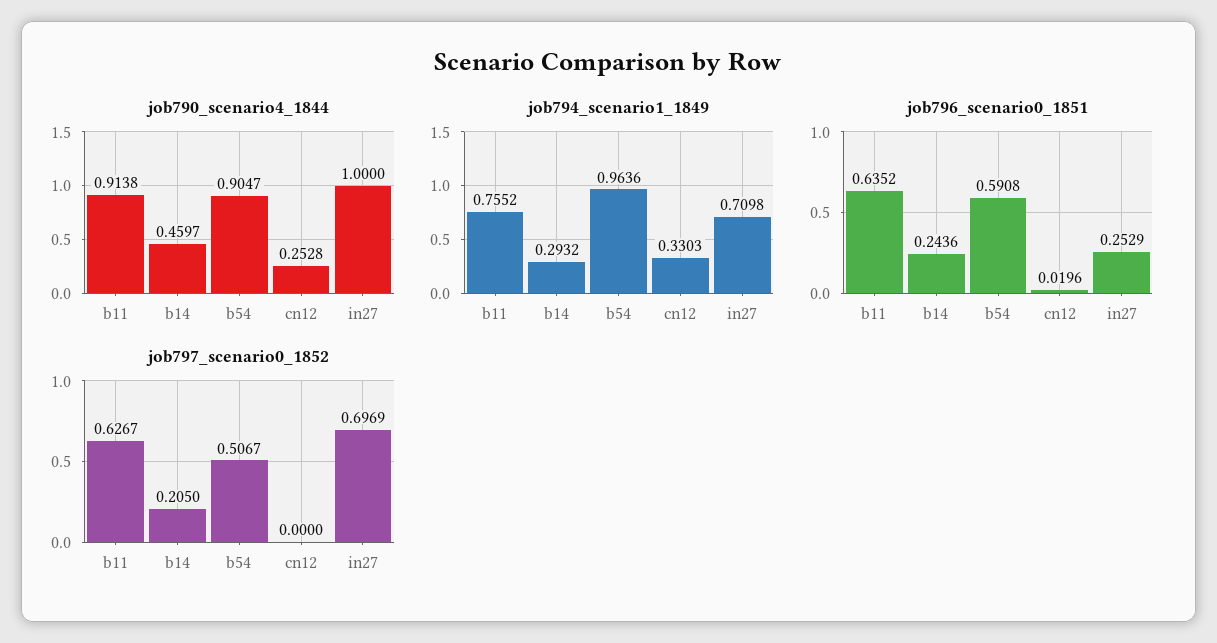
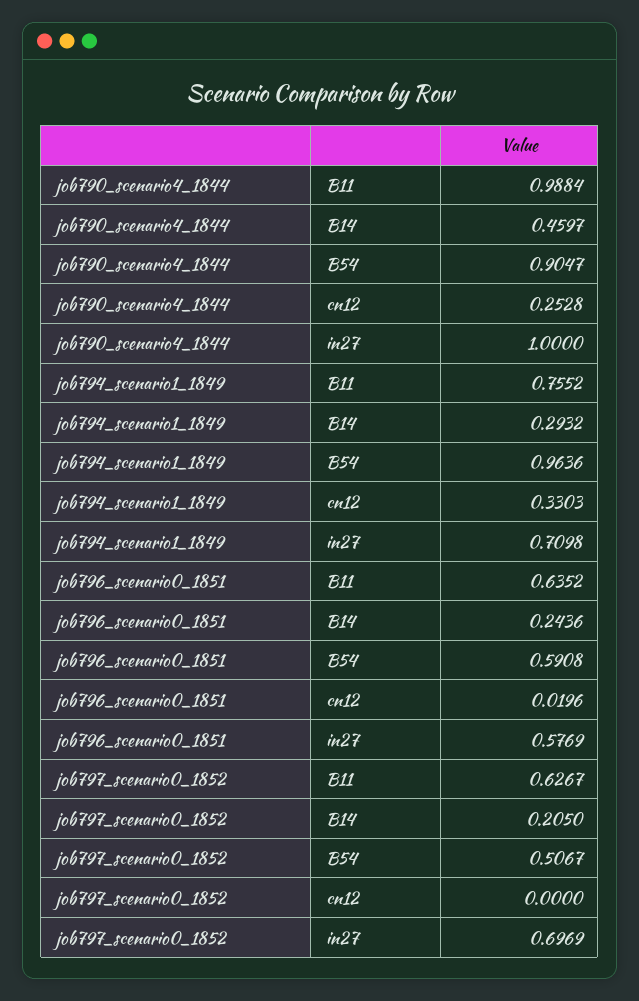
  {
    "job790_scenario4_1844": {
-     "b11": 0.9138,
+     "b11": 0.9884,
      "b14": 0.4597,
      "b54": 0.9047,
      "cn12": 0.2528,
      "in27": 1
    },
    "job794_scenario1_1849": {
      "b11": 0.7552,
      "b14": 0.2932,
      "b54": 0.9636,
      "cn12": 0.3303,
      "in27": 0.7098
    },
    "job796_scenario0_1851": {
      "b11": 0.6352,
      "b14": 0.2436,
      "b54": 0.5908,
      "cn12": 0.0196,
-     "in27": 0.2529
+     "in27": 0.5769
    },
    "job797_scenario0_1852": {
      "b11": 0.6267,
      "b14": 0.205,
      "b54": 0.5067,
      "cn12": 0,
      "in27": 0.6969
    }
  }

